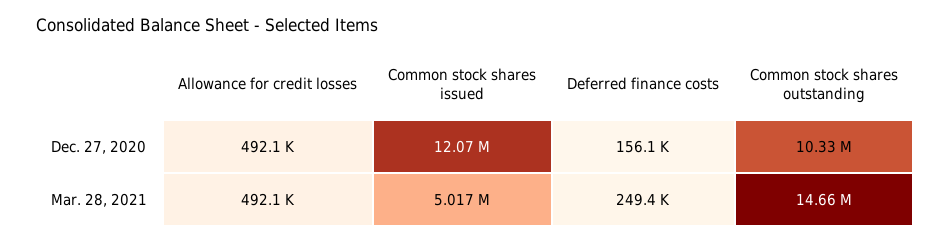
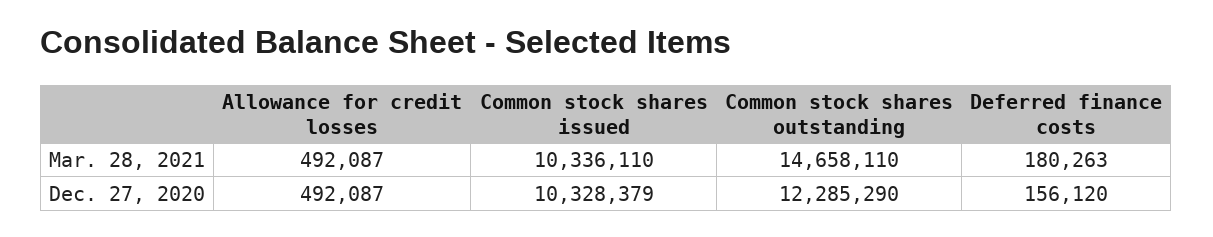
  {
    "Allowance for credit losses": {
      "Dec. 27, 2020": 492087,
      "Mar. 28, 2021": 492087
    },
    "Common stock shares issued": {
-     "Dec. 27, 2020": 12070000,
+     "Dec. 27, 2020": 10328379,
-     "Mar. 28, 2021": 5017000
+     "Mar. 28, 2021": 10336110
    },
    "Deferred finance costs": {
      "Dec. 27, 2020": 156120,
-     "Mar. 28, 2021": 249400
+     "Mar. 28, 2021": 180263
    },
    "Common stock shares outstanding": {
-     "Dec. 27, 2020": 10330000,
+     "Dec. 27, 2020": 12285290,
      "Mar. 28, 2021": 14658110
    }
  }

